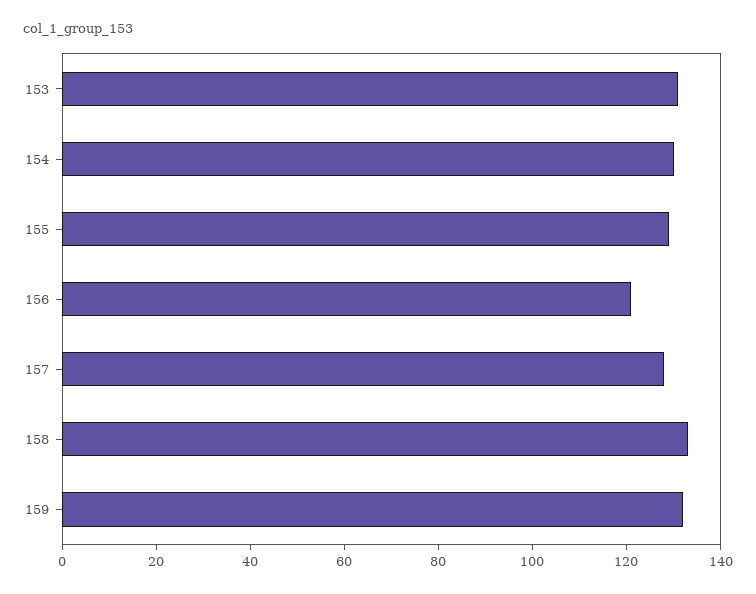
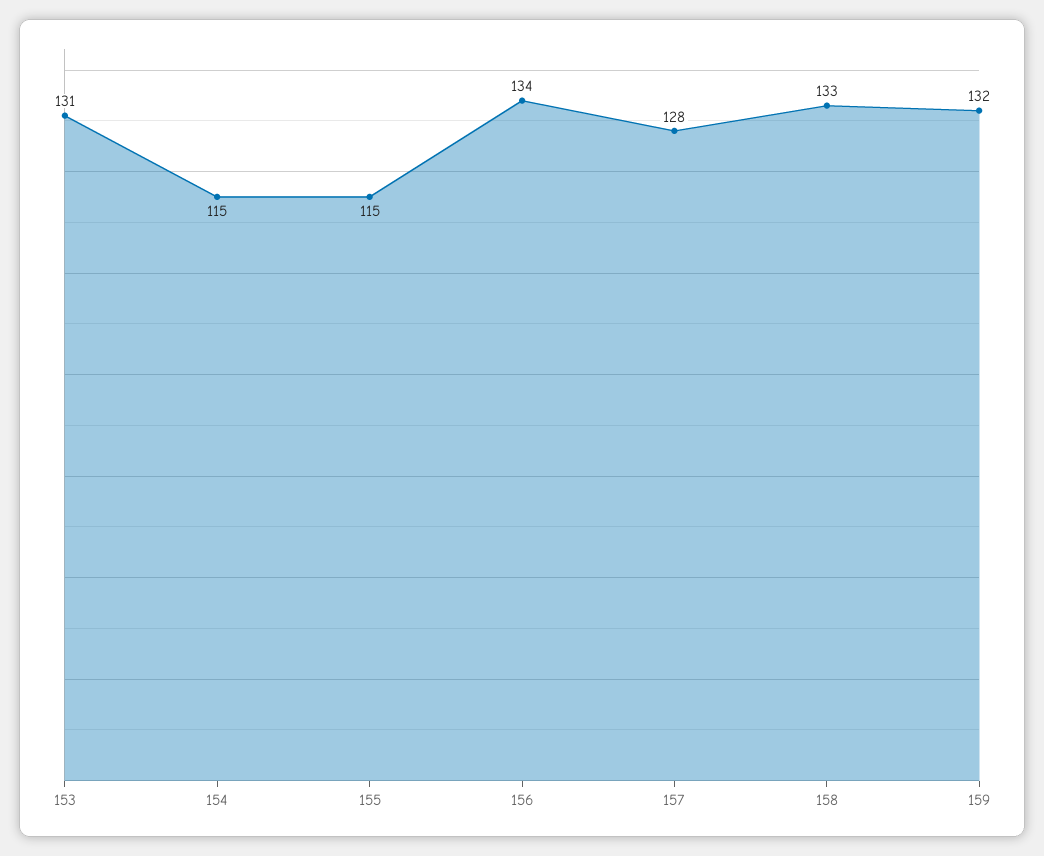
  {
    "153": 131,
-   "154": 130,
+   "154": 115,
-   "155": 130,
+   "155": 115,
-   "156": 120,
+   "156": 134,
    "157": 128,
    "158": 133,
    "159": 132
  }

